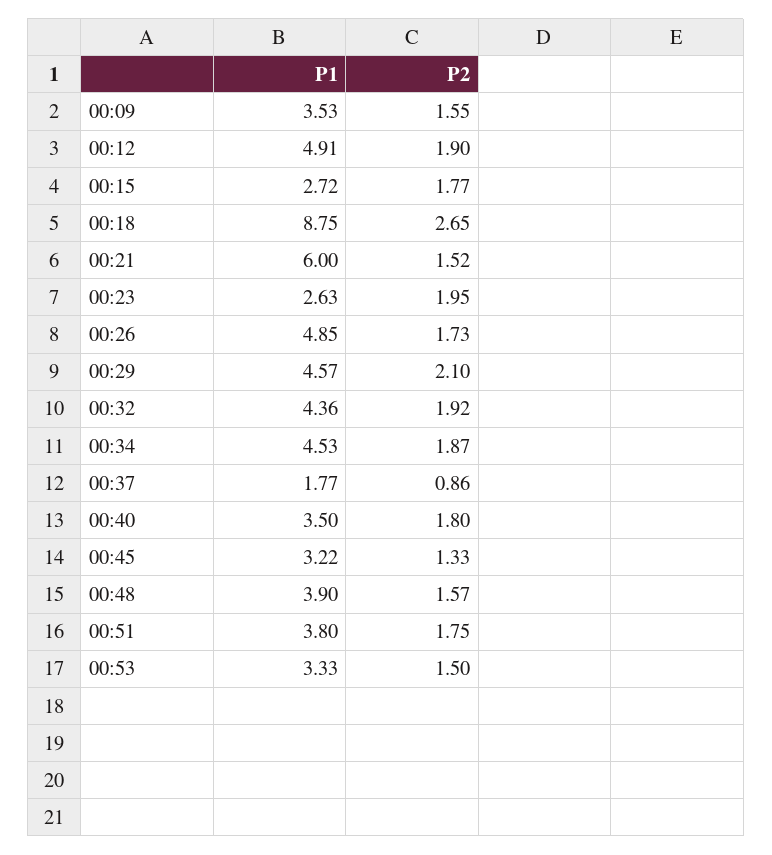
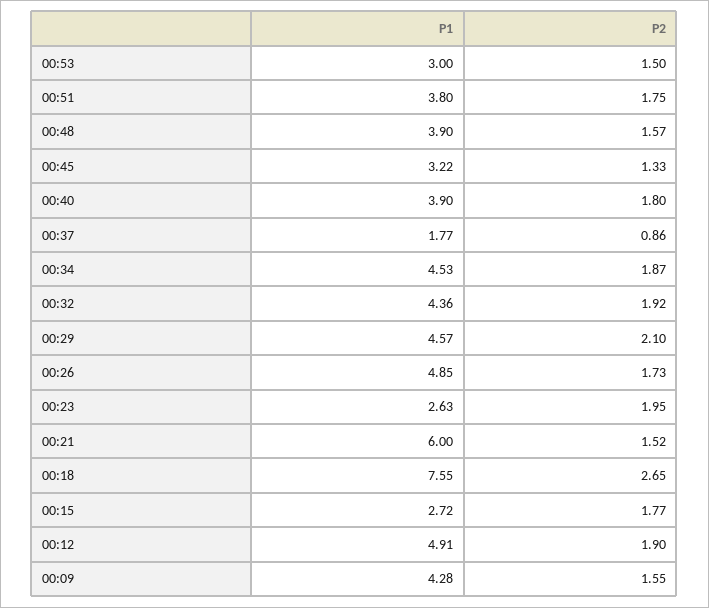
  {
    "P1": {
-     "00:09": 3.53,
+     "00:09": 4.28,
      "00:12": 4.91,
      "00:15": 2.72,
-     "00:18": 8.75,
+     "00:18": 7.55,
      "00:21": 6,
      "00:23": 2.63,
      "00:26": 4.85,
      "00:29": 4.57,
      "00:32": 4.36,
      "00:34": 4.53,
      "00:37": 1.77,
-     "00:40": 3.5,
+     "00:40": 3.9,
      "00:45": 3.22,
      "00:48": 3.9,
      "00:51": 3.8,
-     "00:53": 3.33
+     "00:53": 3
    },
    "P2": {
      "00:09": 1.55,
      "00:12": 1.9,
      "00:15": 1.77,
      "00:18": 2.65,
      "00:21": 1.52,
      "00:23": 1.95,
      "00:26": 1.73,
      "00:29": 2.1,
      "00:32": 1.92,
      "00:34": 1.87,
      "00:37": 0.86,
      "00:40": 1.8,
      "00:45": 1.33,
      "00:48": 1.57,
      "00:51": 1.75,
      "00:53": 1.5
    }
  }

